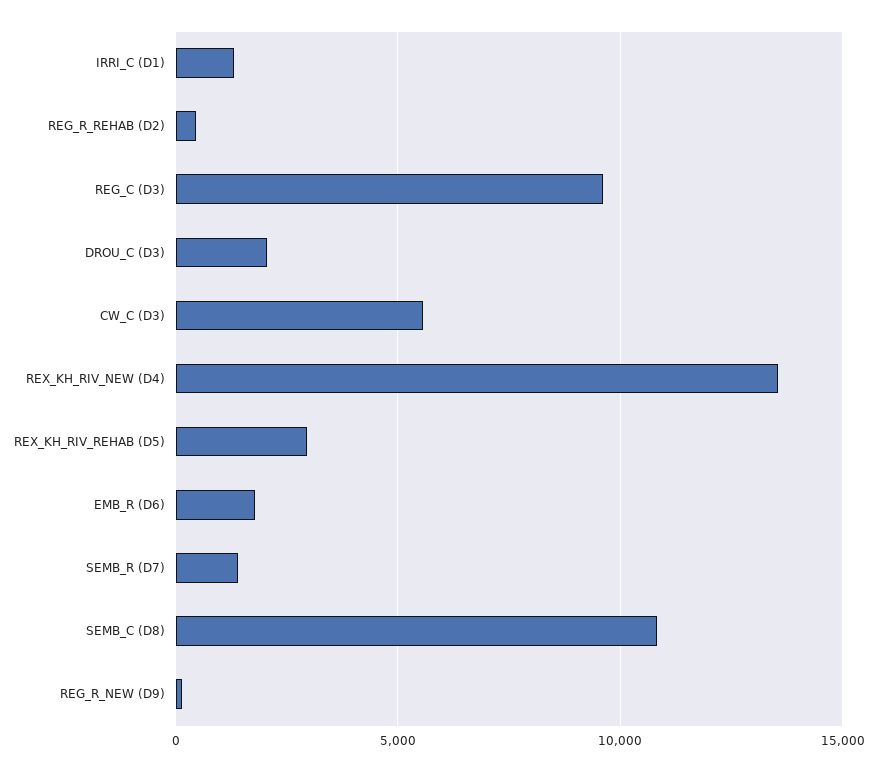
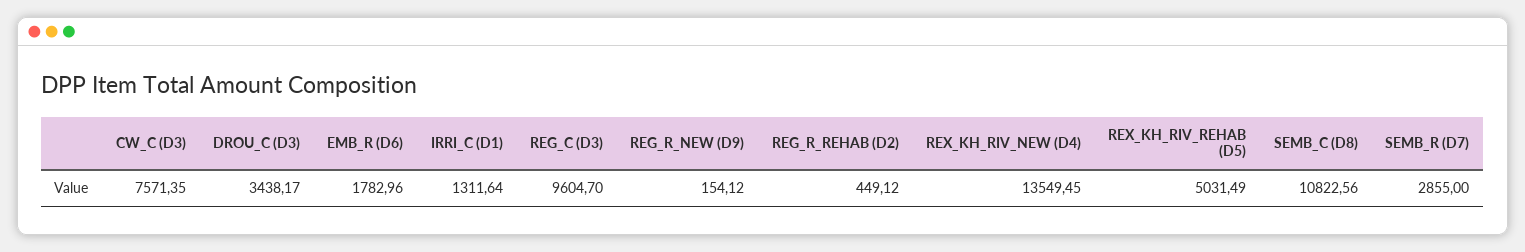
  {
    "IRRI_C (D1)": 1311.64,
    "REG_R_REHAB (D2)": 449.12,
    "REG_C (D3)": 9604.7,
-   "DROU_C (D3)": 2000,
+   "DROU_C (D3)": 3438.17,
-   "CW_C (D3)": 5500,
+   "CW_C (D3)": 7571.35,
    "REX_KH_RIV_NEW (D4)": 13549.45,
-   "REX_KH_RIV_REHAB (D5)": 3000,
+   "REX_KH_RIV_REHAB (D5)": 5031.49,
    "EMB_R (D6)": 1782.96,
-   "SEMB_R (D7)": 1500,
+   "SEMB_R (D7)": 2855,
    "SEMB_C (D8)": 10822.56,
    "REG_R_NEW (D9)": 154.12
  }

